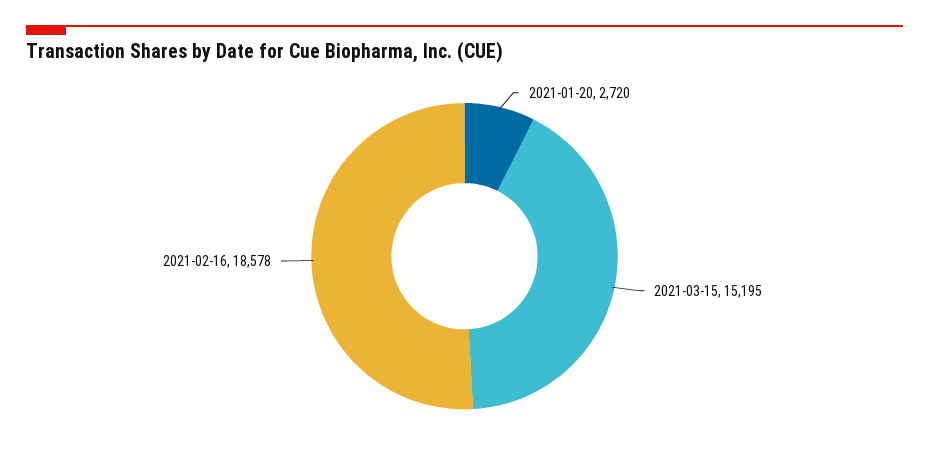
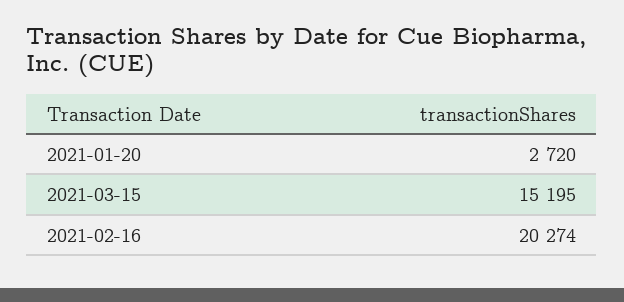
  {
    "2021-01-20": 2720,
    "2021-03-15": 15195,
-   "2021-02-16": 18578
+   "2021-02-16": 20274
  }

